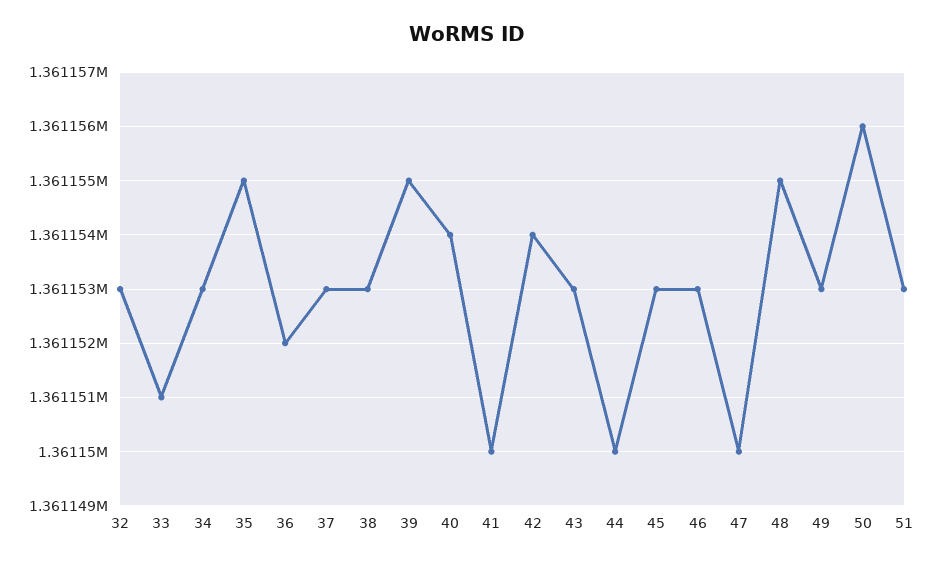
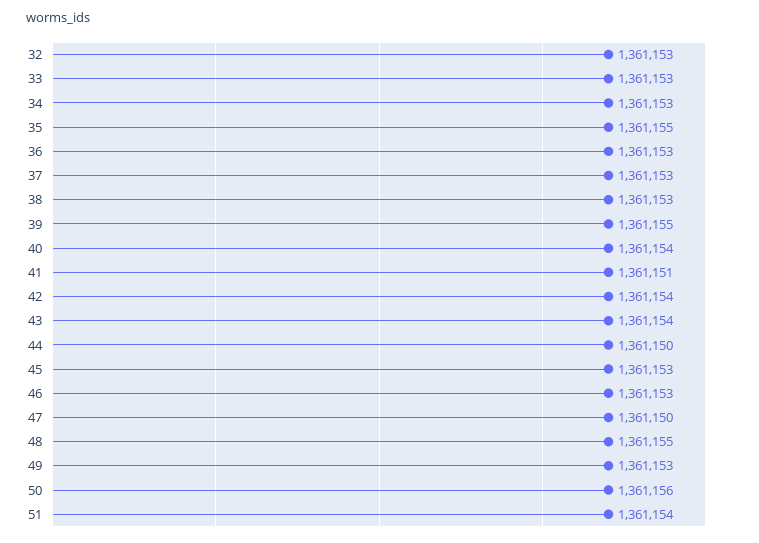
  {
    "32": 1361153,
-   "33": 1361151,
+   "33": 1361153,
    "34": 1361153,
    "35": 1361155,
-   "36": 1361152,
+   "36": 1361153,
    "37": 1361153,
    "38": 1361153,
    "39": 1361155,
    "40": 1361154,
-   "41": 1361150,
+   "41": 1361151,
    "42": 1361154,
-   "43": 1361153,
+   "43": 1361154,
    "44": 1361150,
    "45": 1361153,
    "46": 1361153,
    "47": 1361150,
    "48": 1361155,
    "49": 1361153,
    "50": 1361156,
-   "51": 1361153
+   "51": 1361154
  }

